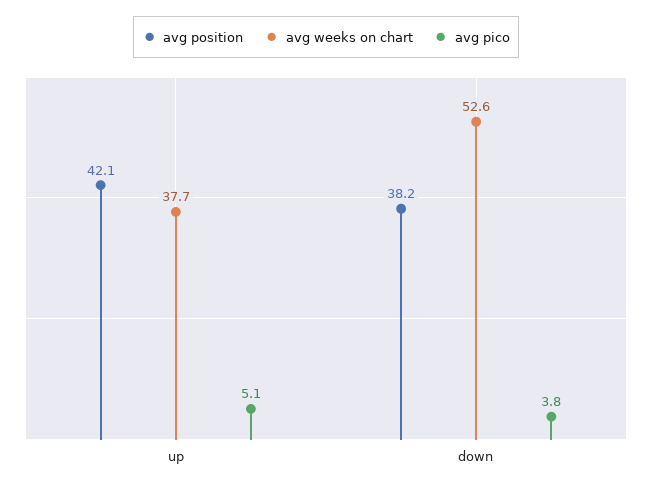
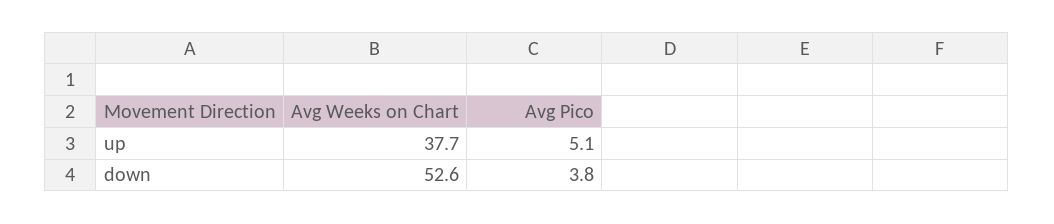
  {
-   "avg position": {
-     "up": 42.1,
-     "down": 38.2
-   },
    "avg weeks on chart": {
      "up": 37.7,
      "down": 52.6
    },
    "avg pico": {
      "up": 5.1,
      "down": 3.8
    }
  }

